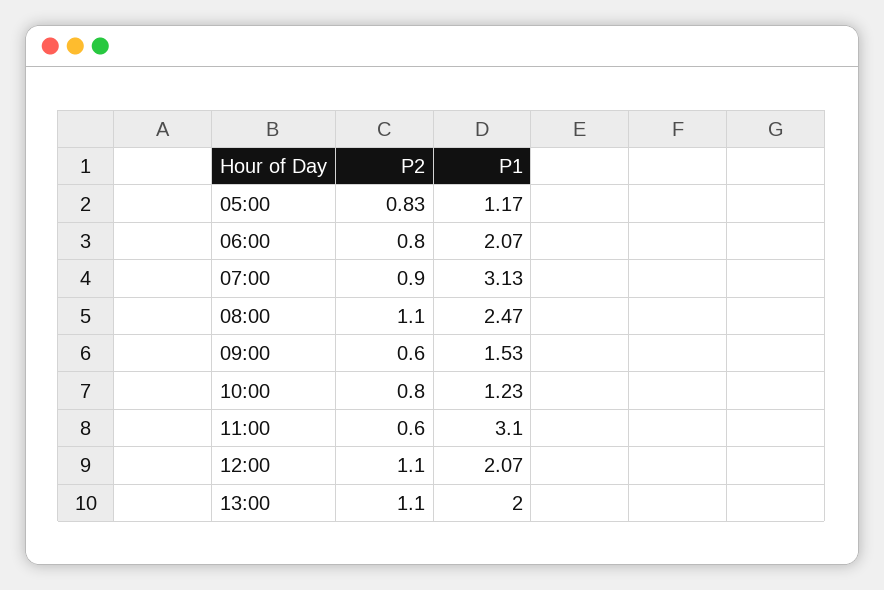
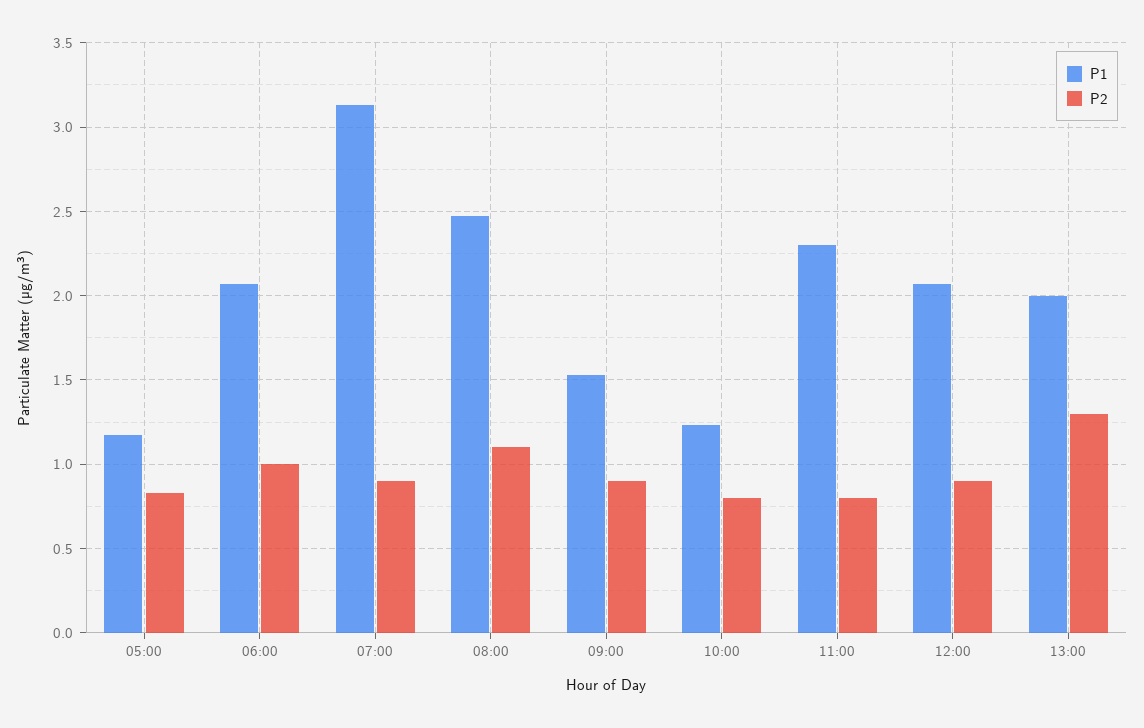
  {
    "P2": {
      "05:00": 0.83,
-     "06:00": 0.8,
+     "06:00": 1,
      "07:00": 0.9,
      "08:00": 1.1,
-     "09:00": 0.6,
+     "09:00": 0.9,
      "10:00": 0.8,
-     "11:00": 0.6,
+     "11:00": 0.8,
-     "12:00": 1.1,
+     "12:00": 0.9,
-     "13:00": 1.1
+     "13:00": 1.3
    },
    "P1": {
      "05:00": 1.17,
      "06:00": 2.07,
      "07:00": 3.13,
      "08:00": 2.47,
      "09:00": 1.53,
      "10:00": 1.23,
-     "11:00": 3.1,
+     "11:00": 2.3,
      "12:00": 2.07,
      "13:00": 2
    }
  }

